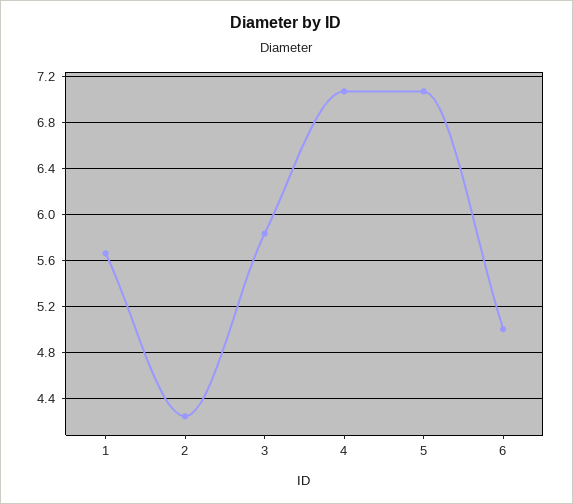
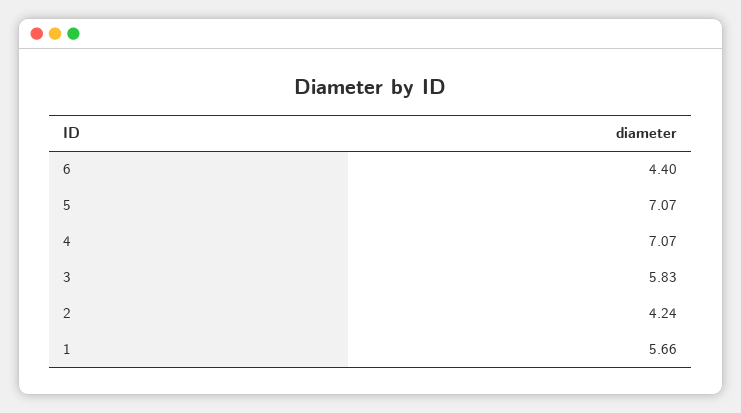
  {
    "1": 5.66,
    "2": 4.24,
    "3": 5.83,
    "4": 7.07,
    "5": 7.07,
-   "6": 5
+   "6": 4.4
  }

